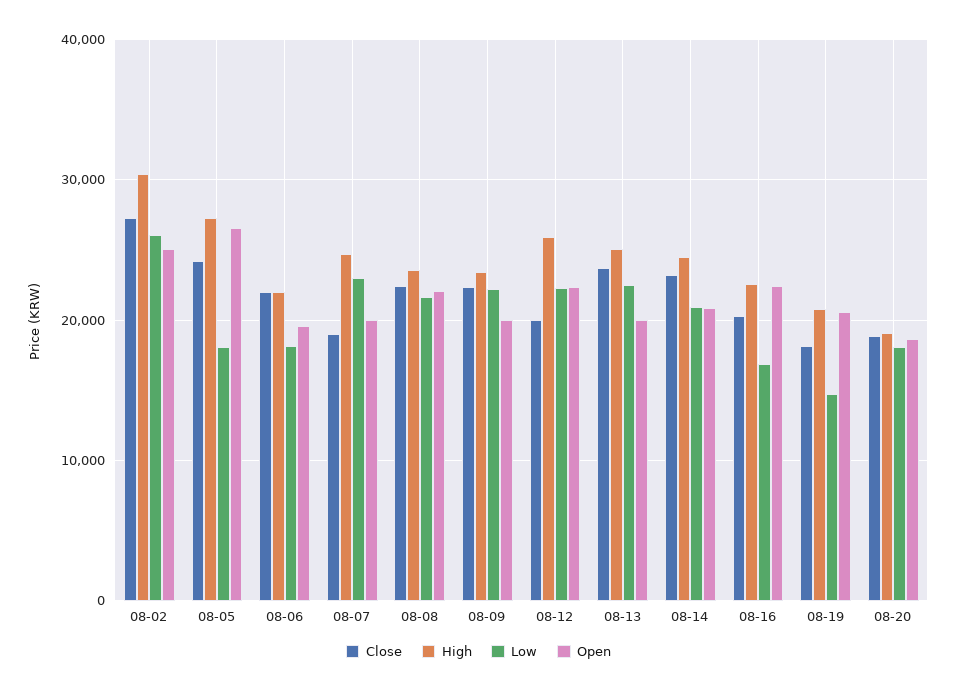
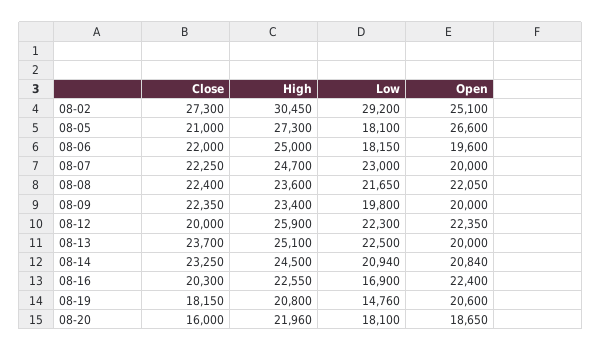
  {
    "Close": {
      "08-02": 27300,
-     "08-05": 24000,
+     "08-05": 21000,
      "08-06": 22000,
-     "08-07": 19000,
+     "08-07": 22250,
      "08-08": 22400,
      "08-09": 22350,
      "08-12": 20000,
      "08-13": 23700,
      "08-14": 23250,
      "08-16": 20300,
      "08-19": 18150,
-     "08-20": 19000
+     "08-20": 16000
    },
    "High": {
      "08-02": 30450,
      "08-05": 27300,
-     "08-06": 22000,
+     "08-06": 25000,
      "08-07": 24700,
      "08-08": 23600,
      "08-09": 23400,
      "08-12": 25900,
      "08-13": 25100,
      "08-14": 24500,
      "08-16": 22550,
      "08-19": 20800,
-     "08-20": 19000
+     "08-20": 21960
    },
    "Low": {
-     "08-02": 26000,
+     "08-02": 29200,
      "08-05": 18100,
      "08-06": 18150,
      "08-07": 23000,
      "08-08": 21650,
-     "08-09": 22000,
+     "08-09": 19800,
      "08-12": 22300,
      "08-13": 22500,
      "08-14": 20940,
      "08-16": 16900,
      "08-19": 14760,
      "08-20": 18100
    },
    "Open": {
      "08-02": 25100,
      "08-05": 26600,
      "08-06": 19600,
      "08-07": 20000,
      "08-08": 22050,
      "08-09": 20000,
      "08-12": 22350,
      "08-13": 20000,
      "08-14": 20840,
      "08-16": 22400,
      "08-19": 20600,
      "08-20": 18650
    }
  }

